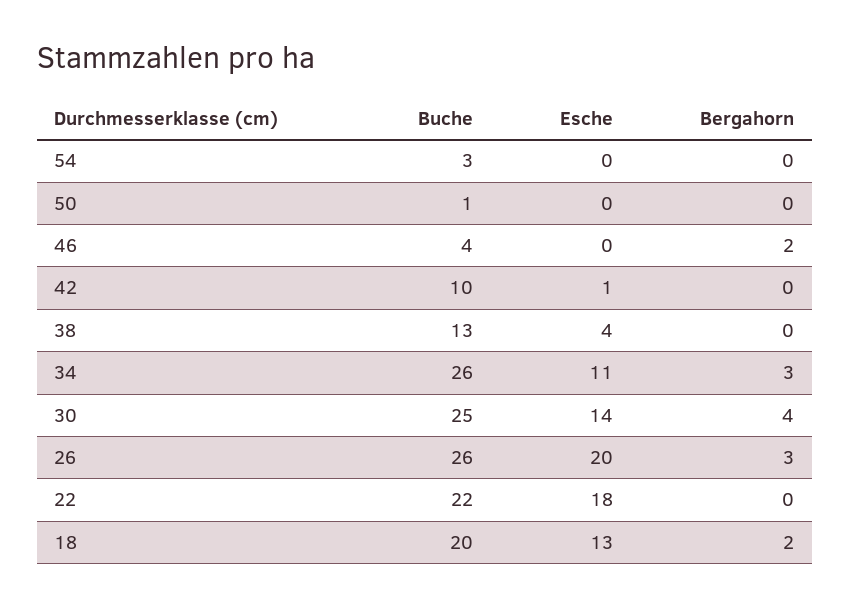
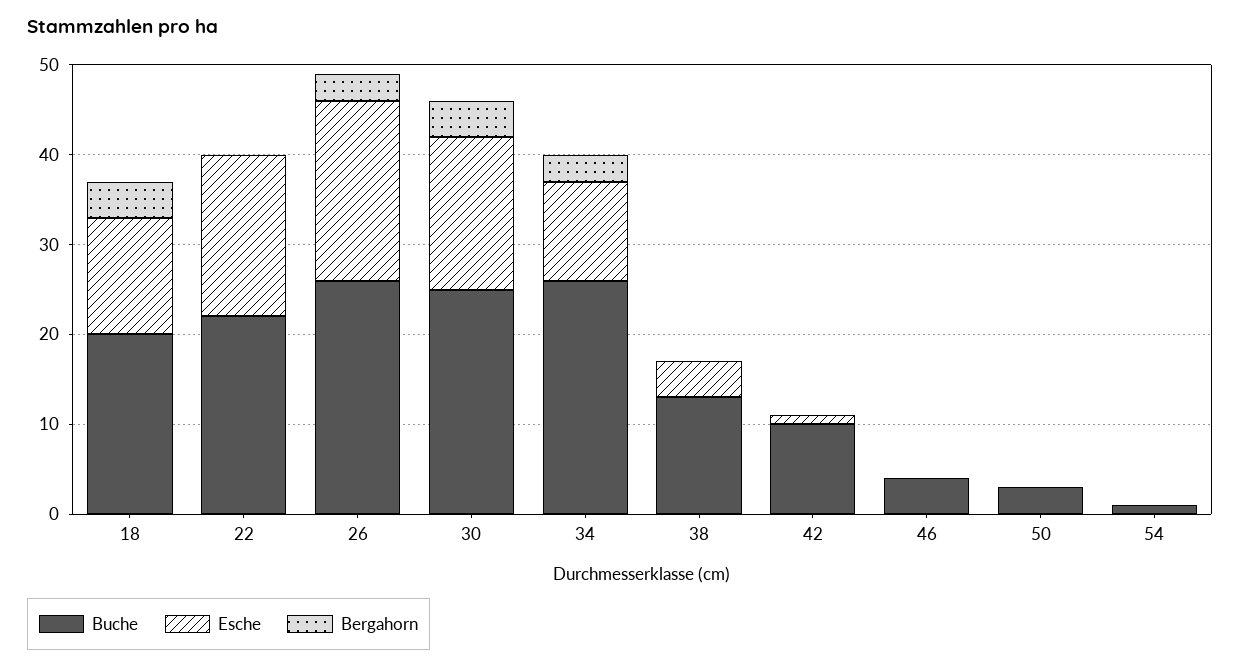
  {
    "Buche": {
-     "54": 3,
+     "54": 1,
-     "50": 1,
+     "50": 3,
      "46": 4,
      "42": 10,
      "38": 13,
      "34": 26,
      "30": 25,
      "26": 26,
      "22": 22,
      "18": 20
    },
    "Esche": {
      "54": 0,
      "50": 0,
      "46": 0,
      "42": 1,
      "38": 4,
      "34": 11,
-     "30": 14,
+     "30": 17,
      "26": 20,
      "22": 18,
      "18": 13
    },
    "Bergahorn": {
      "54": 0,
      "50": 0,
-     "46": 2,
+     "46": 0,
      "42": 0,
      "38": 0,
      "34": 3,
      "30": 4,
      "26": 3,
      "22": 0,
-     "18": 2
+     "18": 4
    }
  }

